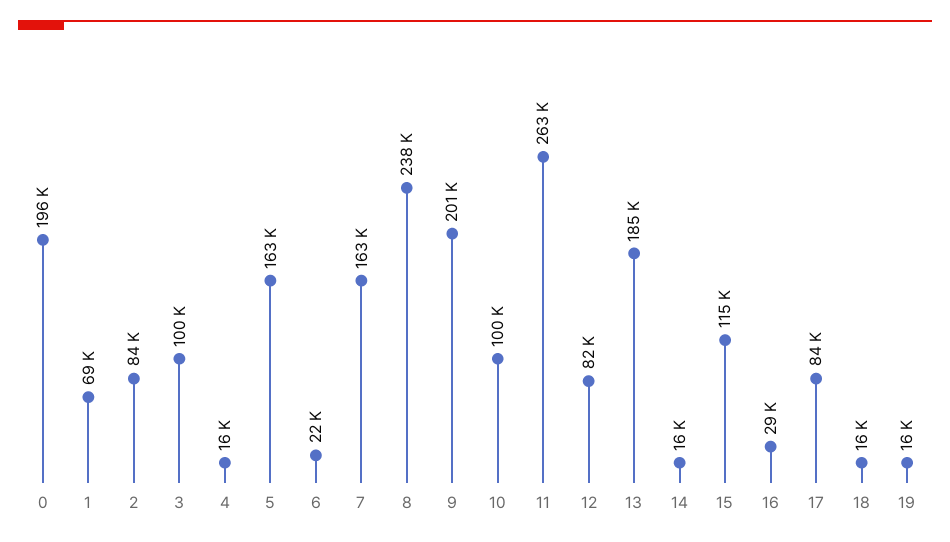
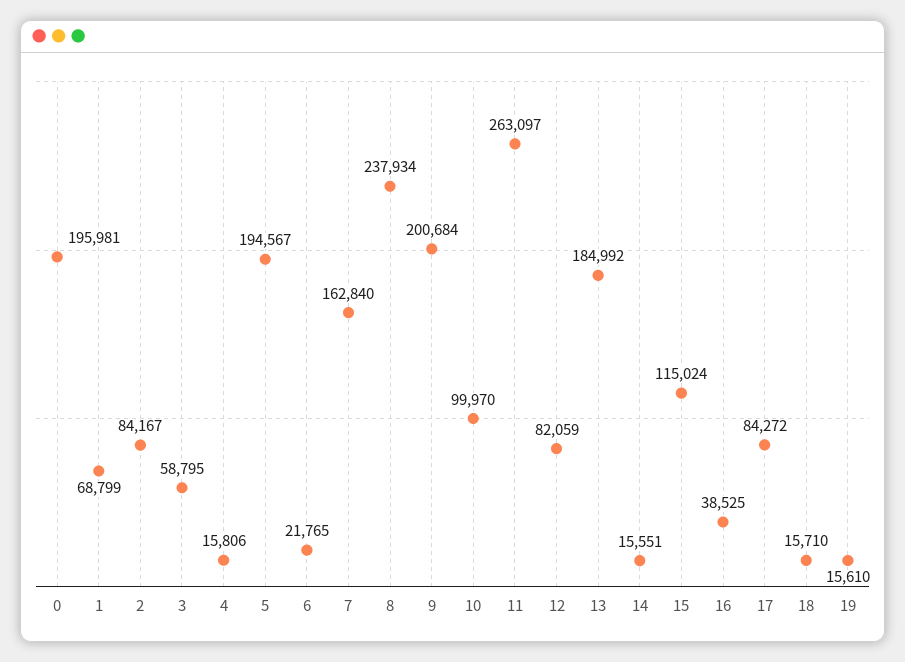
  {
    "0": 195981,
    "1": 68799,
    "2": 84167,
-   "3": 100000,
+   "3": 58795,
    "4": 15806,
-   "5": 163000,
+   "5": 194567,
    "6": 21765,
    "7": 162840,
    "8": 237934,
    "9": 200684,
    "10": 99970,
    "11": 263097,
    "12": 82059,
    "13": 184992,
    "14": 15551,
    "15": 115024,
-   "16": 29000,
+   "16": 38525,
    "17": 84272,
    "18": 15710,
    "19": 15610
  }

